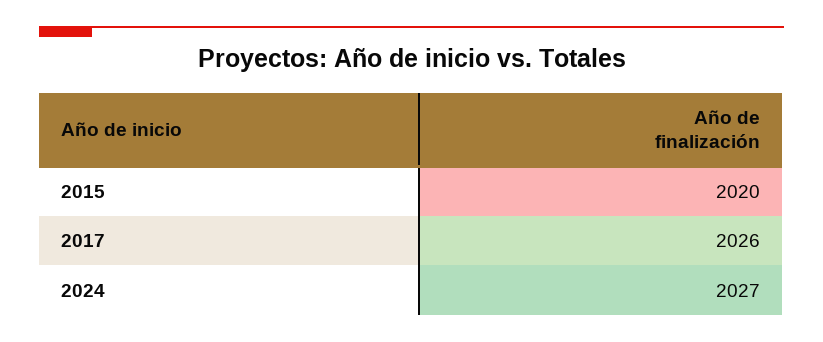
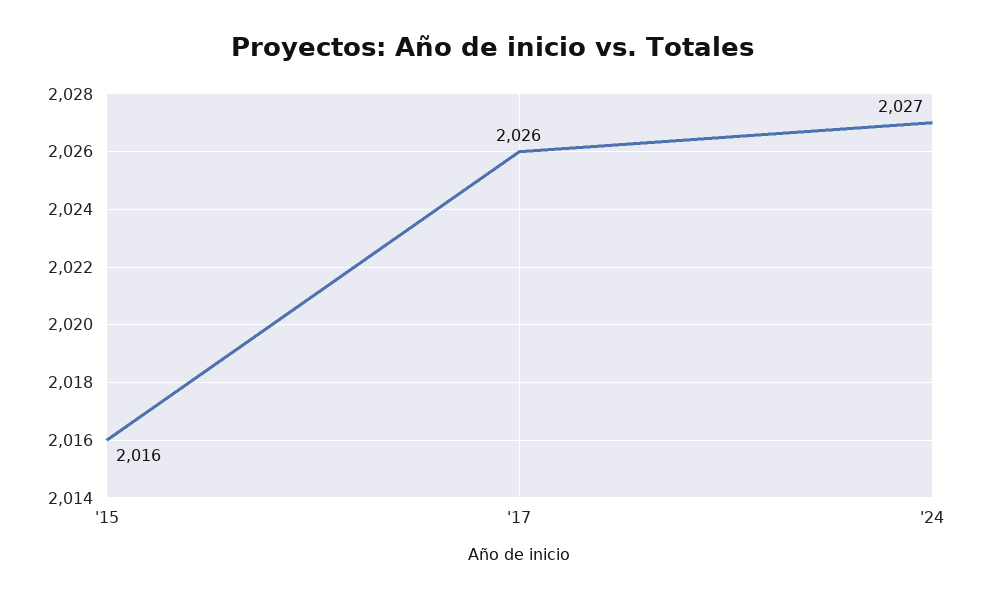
  {
-   "2015": 2020,
+   "2015": 2016,
    "2017": 2026,
    "2024": 2027
  }

